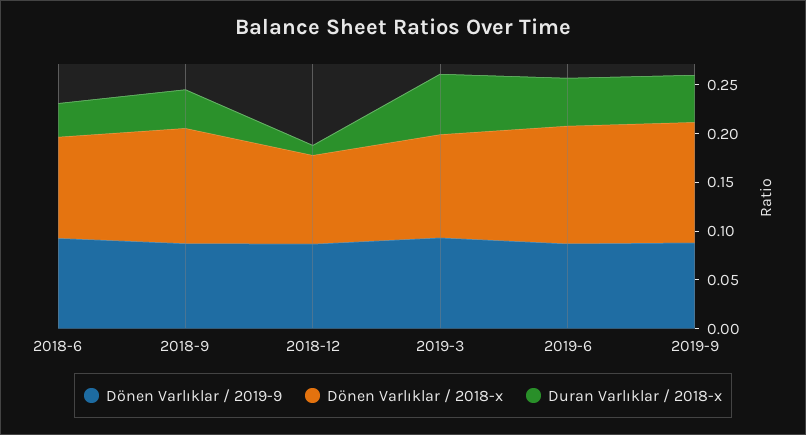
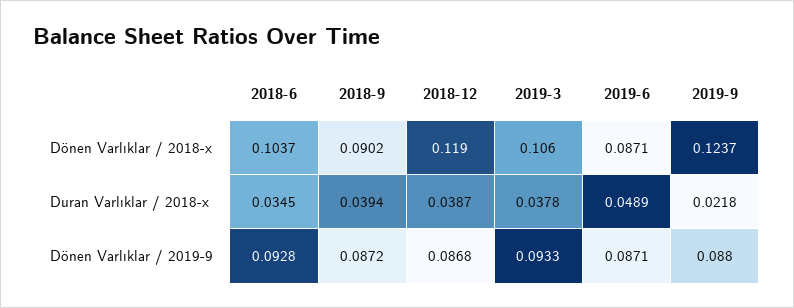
  {
    "Dönen Varlıklar / 2019-9": {
      "2018-6": 0.0928,
      "2018-9": 0.0872,
      "2018-12": 0.0868,
      "2019-3": 0.0933,
      "2019-6": 0.0871,
      "2019-9": 0.088
    },
    "Dönen Varlıklar / 2018-x": {
      "2018-6": 0.1037,
-     "2018-9": 0.12,
+     "2018-9": 0.0902,
-     "2018-12": 0.09,
+     "2018-12": 0.119,
      "2019-3": 0.106,
-     "2019-6": 0.12,
+     "2019-6": 0.0871,
      "2019-9": 0.1237
    },
    "Duran Varlıklar / 2018-x": {
      "2018-6": 0.0345,
      "2018-9": 0.0394,
-     "2018-12": 0.01,
+     "2018-12": 0.0387,
-     "2019-3": 0.06,
+     "2019-3": 0.0378,
      "2019-6": 0.0489,
-     "2019-9": 0.05
+     "2019-9": 0.0218
    }
  }

